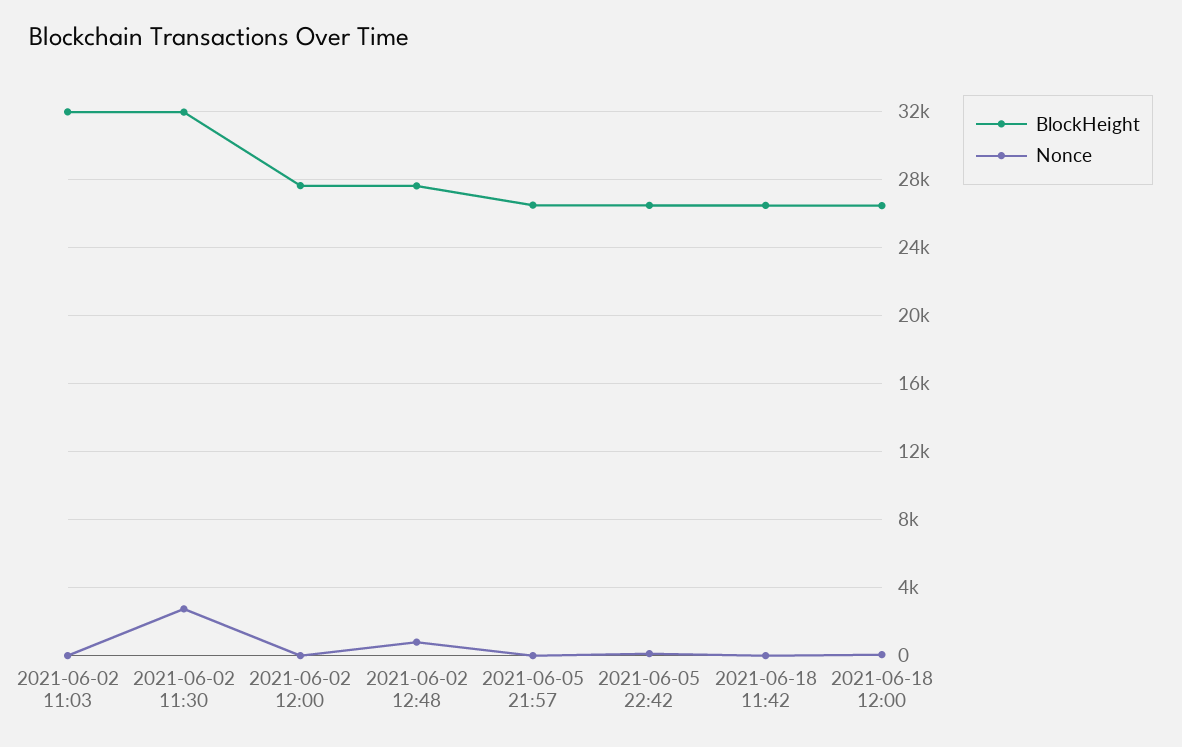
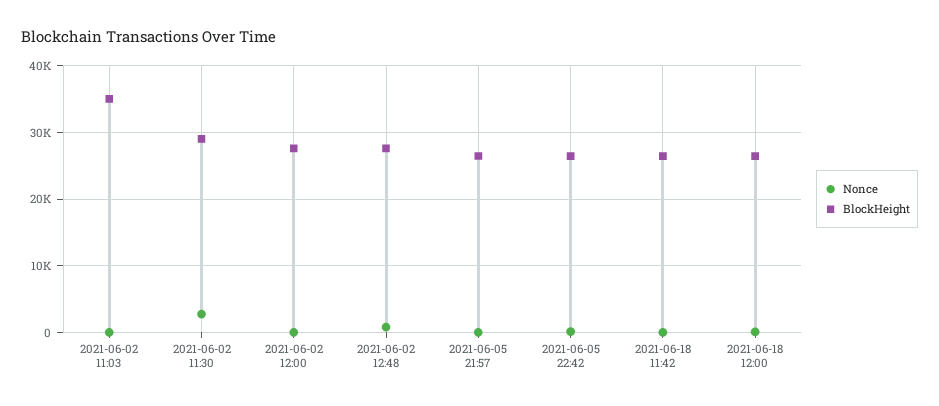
  {
    "BlockHeight": {
-     "2021-06-02 11:03": 32000,
+     "2021-06-02 11:03": 35000,
-     "2021-06-02 11:30": 32000,
+     "2021-06-02 11:30": 29000,
      "2021-06-02 12:00": 27500,
      "2021-06-02 12:48": 27500,
      "2021-06-05 21:57": 26500,
      "2021-06-05 22:42": 26500,
      "2021-06-18 11:42": 26500,
      "2021-06-18 12:00": 26500
    },
    "Nonce": {
      "2021-06-02 11:03": 0,
      "2021-06-02 11:30": 2500,
      "2021-06-02 12:00": 0,
      "2021-06-02 12:48": 1000,
      "2021-06-05 21:57": 0,
      "2021-06-05 22:42": 0,
      "2021-06-18 11:42": 0,
      "2021-06-18 12:00": 0
    }
  }

